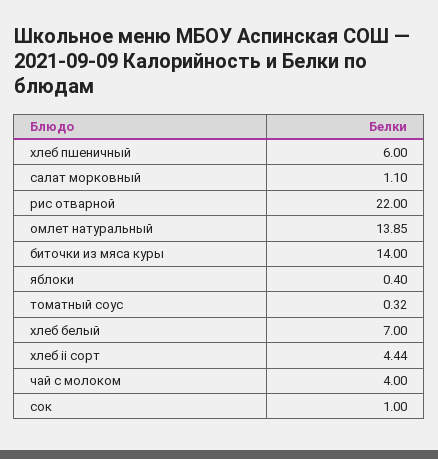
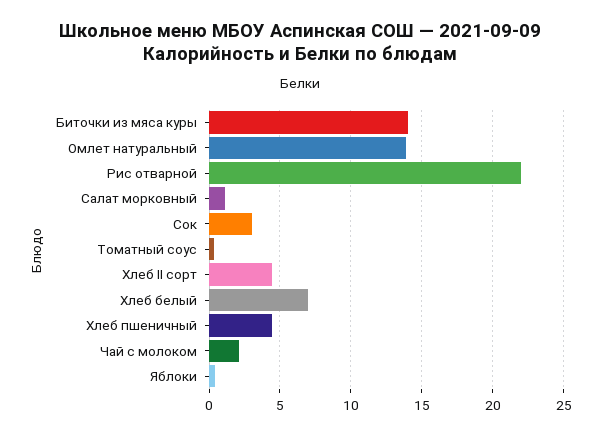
  {
-   "хлеб пшеничный": 6,
+   "хлеб пшеничный": 4.5,
    "салат морковный": 1.1,
    "рис отварной": 22,
    "омлет натуральный": 13.85,
    "биточки из мяса куры": 14,
    "яблоки": 0.4,
    "томатный соус": 0.32,
    "хлеб белый": 7,
    "хлеб ii сорт": 4.44,
-   "чай с молоком": 4,
+   "чай с молоком": 2,
-   "сок": 1
+   "сок": 3
  }

